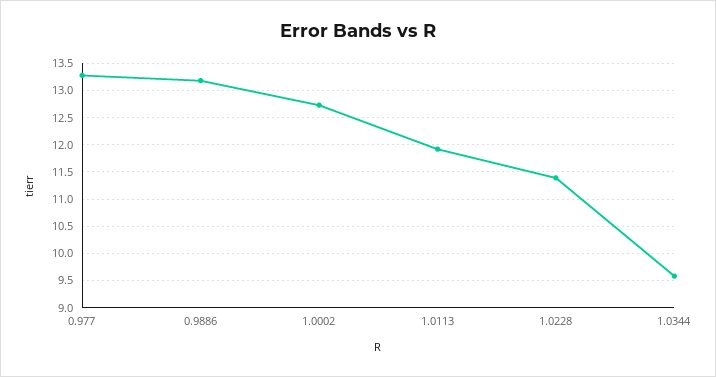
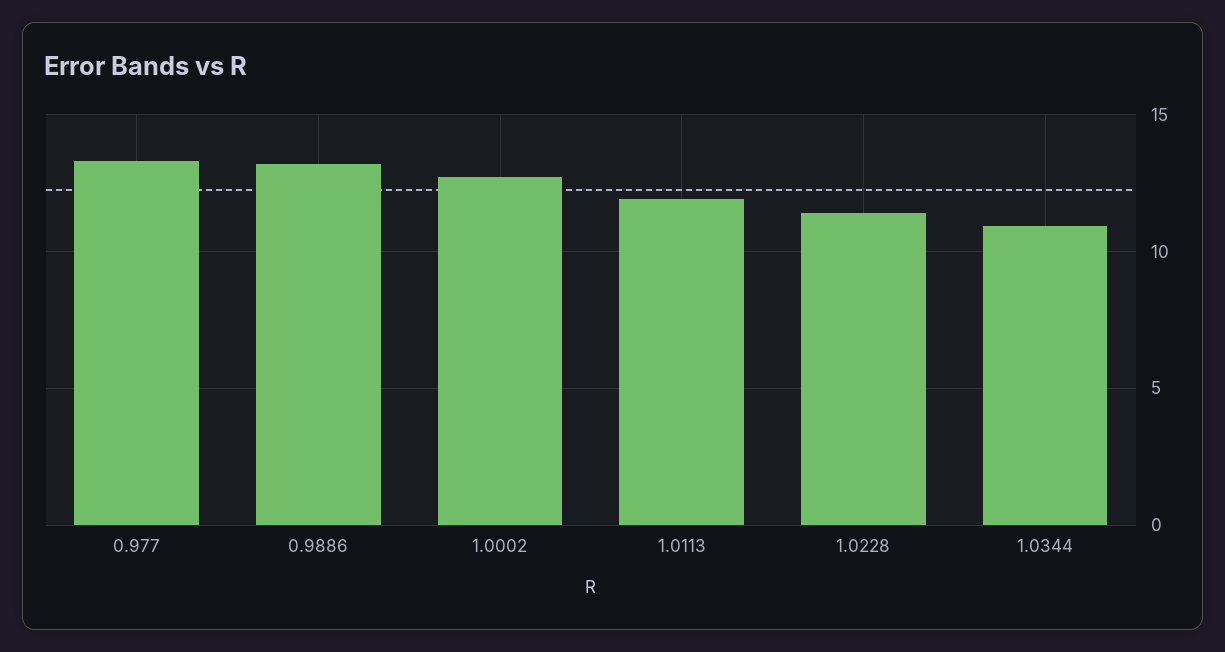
  {
    "0.977": 13.25,
    "0.9886": 13.25,
    "1.0002": 12.75,
    "1.0113": 12,
    "1.0228": 11.5,
-   "1.0344": 9.5
+   "1.0344": 11
  }

